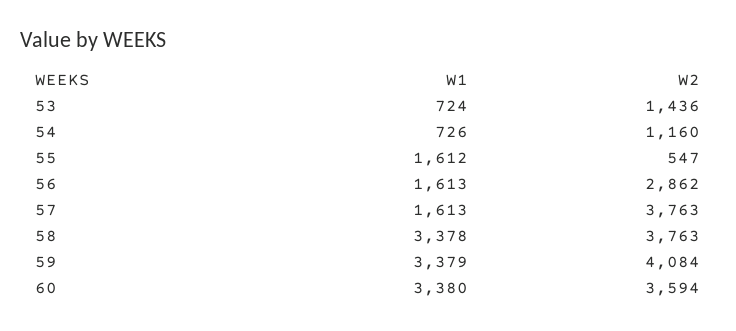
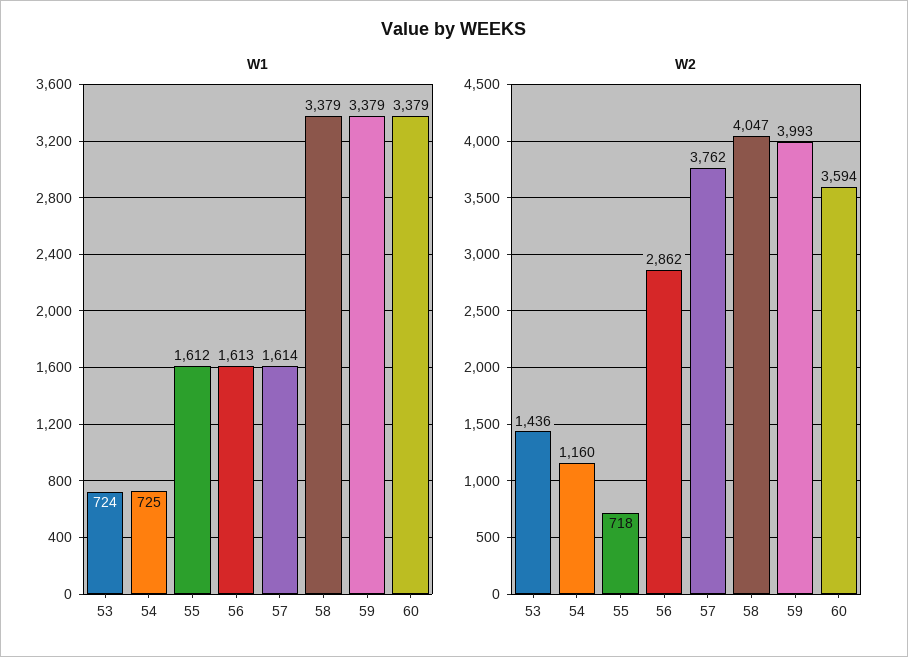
  {
    "W1": {
      "53": 724,
-     "54": 726,
+     "54": 725,
      "55": 1612,
      "56": 1613,
-     "57": 1613,
+     "57": 1614,
-     "58": 3378,
+     "58": 3379,
      "59": 3379,
-     "60": 3380
+     "60": 3379
    },
    "W2": {
      "53": 1436,
      "54": 1160,
-     "55": 547,
+     "55": 718,
      "56": 2862,
-     "57": 3763,
+     "57": 3762,
-     "58": 3763,
+     "58": 4047,
-     "59": 4084,
+     "59": 3993,
      "60": 3594
    }
  }

